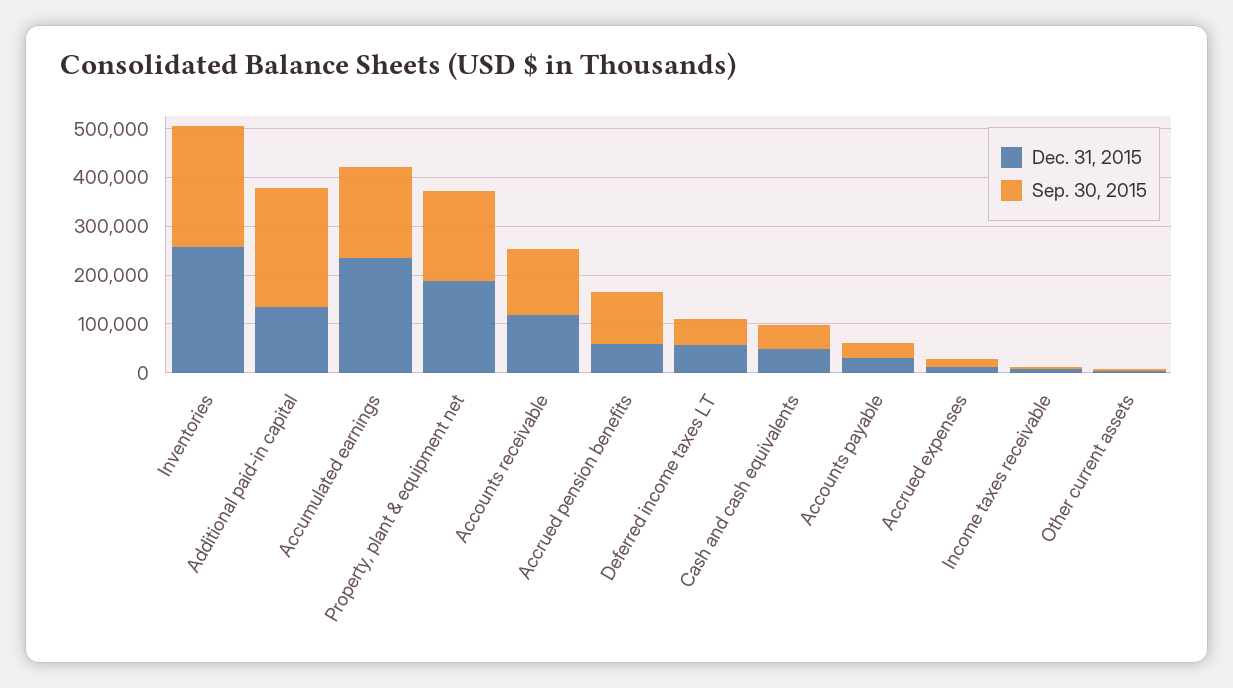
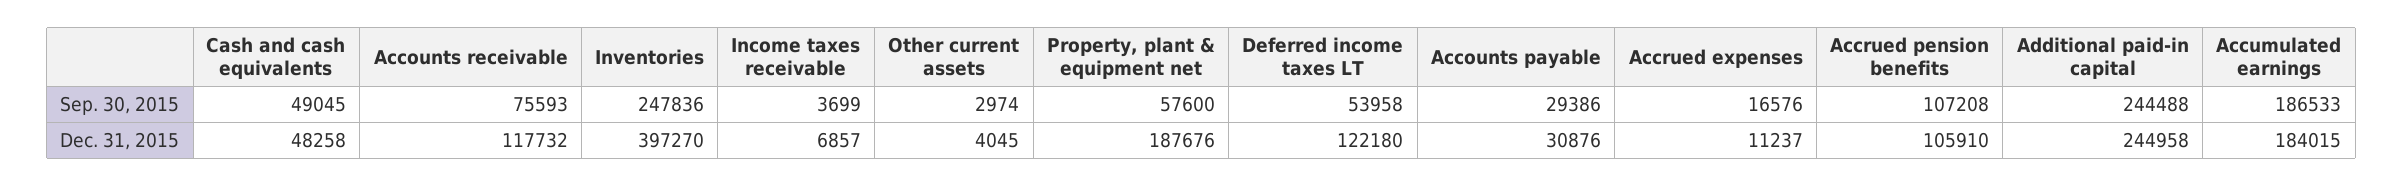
  {
    "Dec. 31, 2015": {
-     "Inventories": 260000,
+     "Inventories": 397270,
-     "Additional paid-in capital": 140000,
+     "Additional paid-in capital": 244958,
-     "Accumulated earnings": 240000,
+     "Accumulated earnings": 184015,
      "Property, plant & equipment net": 187676,
      "Accounts receivable": 117732,
-     "Accrued pension benefits": 60000,
+     "Accrued pension benefits": 105910,
-     "Deferred income taxes LT": 60000,
+     "Deferred income taxes LT": 122180,
      "Cash and cash equivalents": 48258,
      "Accounts payable": 30876,
      "Accrued expenses": 11237,
      "Income taxes receivable": 6857,
      "Other current assets": 4045
    },
    "Sep. 30, 2015": {
      "Inventories": 247836,
      "Additional paid-in capital": 244488,
      "Accumulated earnings": 186533,
-     "Property, plant & equipment net": 180000,
+     "Property, plant & equipment net": 57600,
-     "Accounts receivable": 140000,
+     "Accounts receivable": 75593,
      "Accrued pension benefits": 107208,
      "Deferred income taxes LT": 53958,
      "Cash and cash equivalents": 49045,
      "Accounts payable": 29386,
      "Accrued expenses": 16576,
      "Income taxes receivable": 3699,
      "Other current assets": 2974
    }
  }

